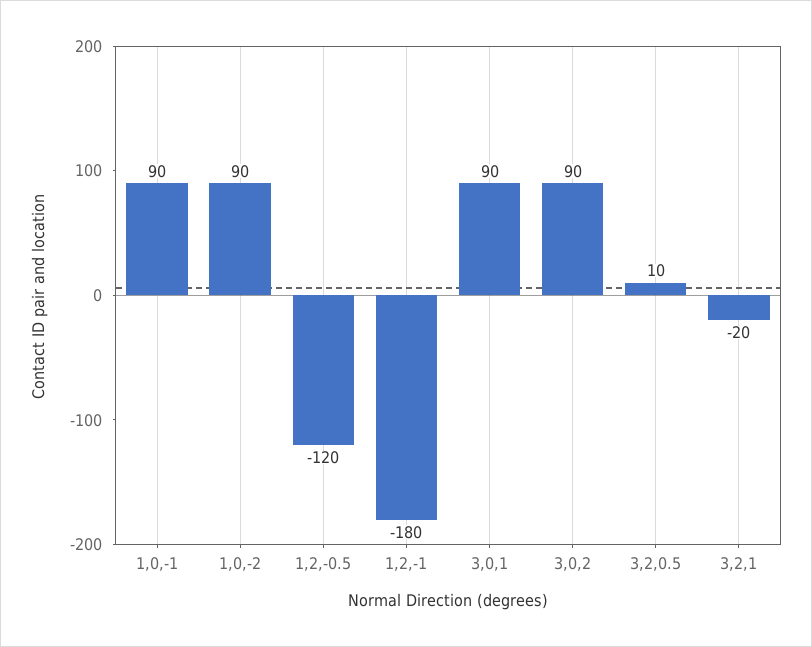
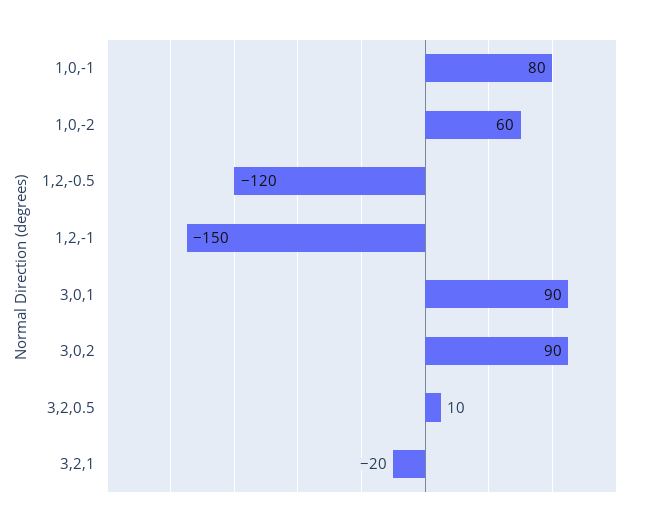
  {
-   "1,0,-1": 90,
+   "1,0,-1": 80,
-   "1,0,-2": 90,
+   "1,0,-2": 60,
    "1,2,-0.5": -120,
-   "1,2,-1": -180,
+   "1,2,-1": -150,
    "3,0,1": 90,
    "3,0,2": 90,
    "3,2,0.5": 10,
    "3,2,1": -20
  }

